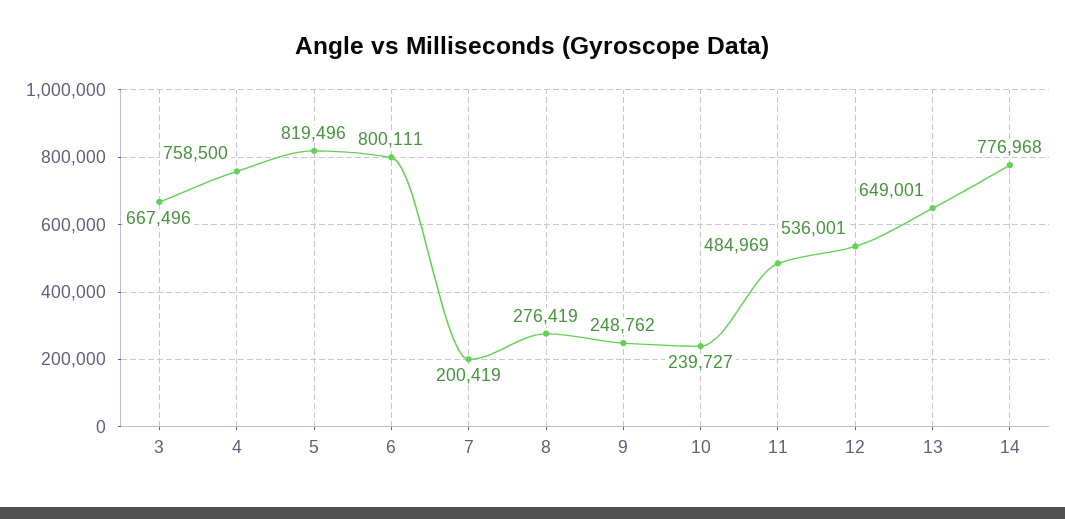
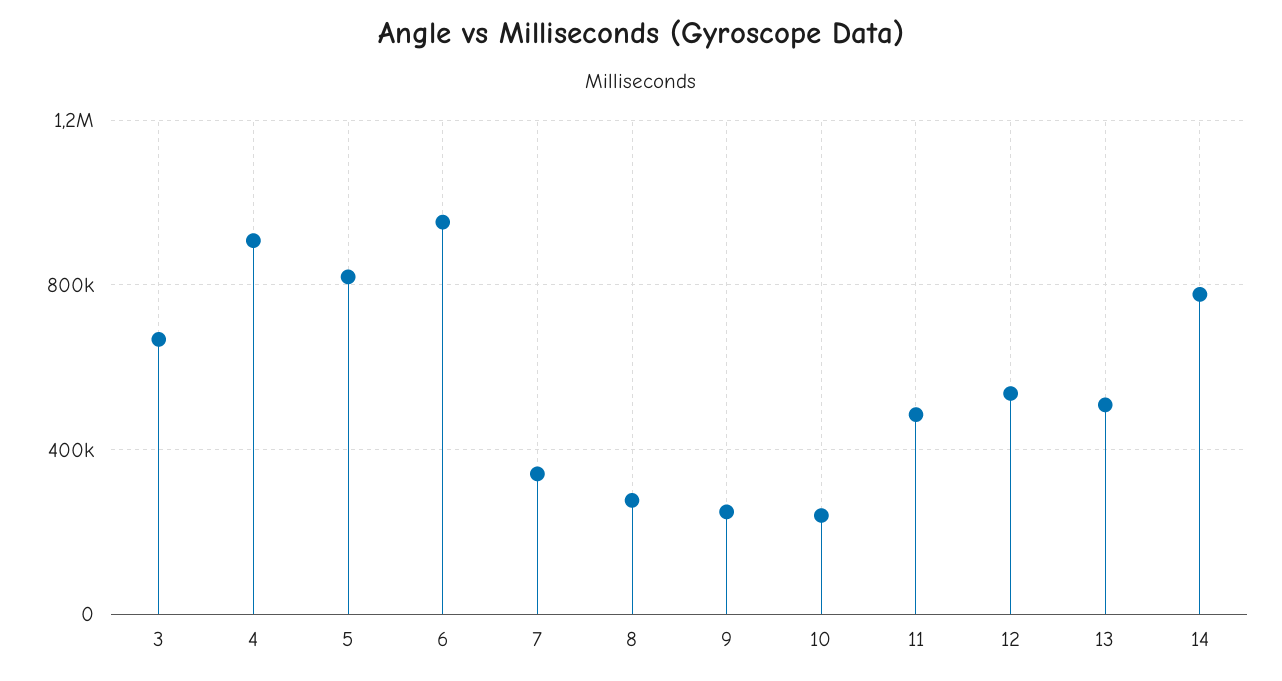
  {
    "3": 667496,
-   "4": 758500,
+   "4": 900000,
    "5": 819496,
-   "6": 800111,
+   "6": 950000,
-   "7": 200419,
+   "7": 350000,
    "8": 276419,
    "9": 248762,
    "10": 239727,
    "11": 484969,
    "12": 536001,
-   "13": 649001,
+   "13": 500000,
    "14": 776968
  }

